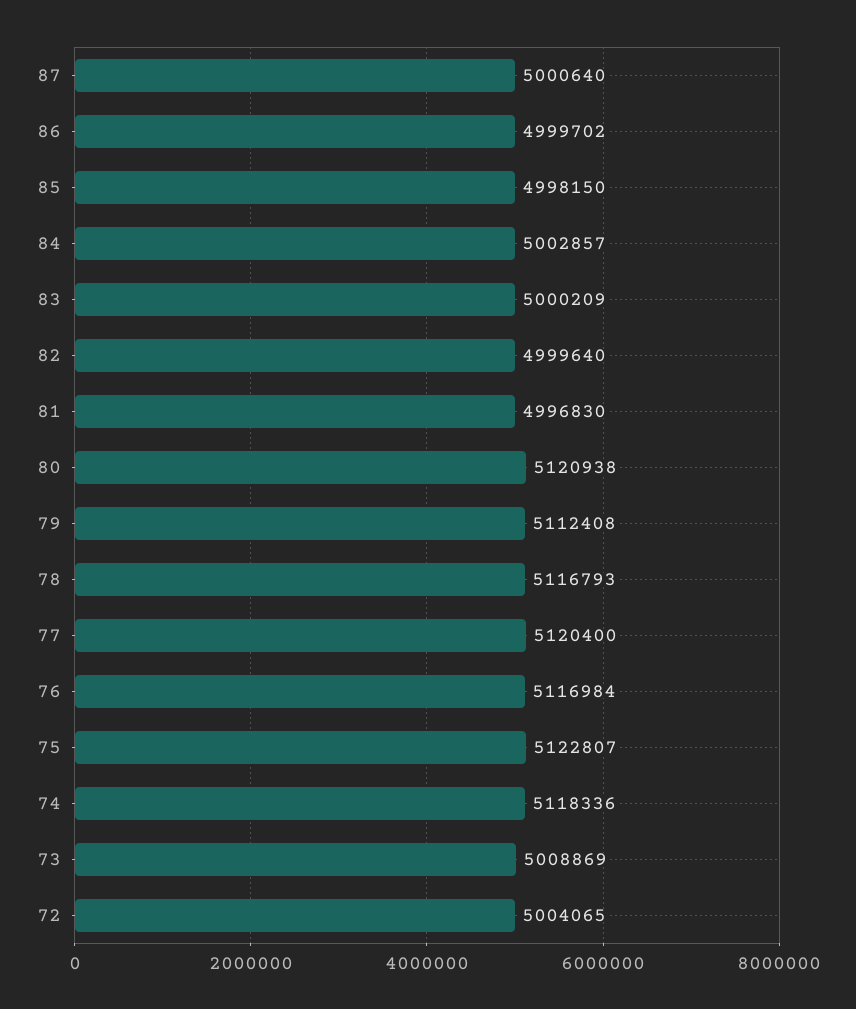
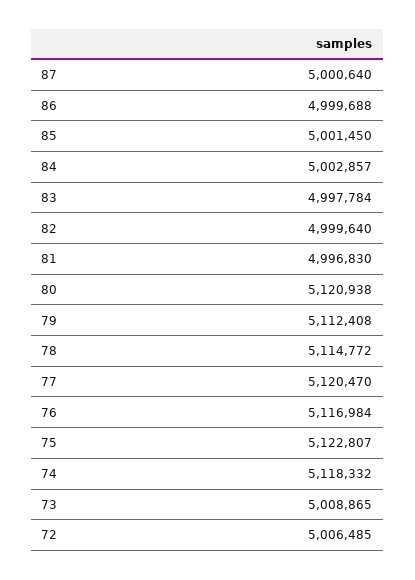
  {
    "87": 5000640,
-   "86": 4999702,
+   "86": 4999688,
-   "85": 4998150,
+   "85": 5001450,
    "84": 5002857,
-   "83": 5000209,
+   "83": 4997784,
    "82": 4999640,
    "81": 4996830,
    "80": 5120938,
    "79": 5112408,
-   "78": 5116793,
+   "78": 5114772,
-   "77": 5120400,
+   "77": 5120470,
    "76": 5116984,
    "75": 5122807,
-   "74": 5118336,
+   "74": 5118332,
-   "73": 5008869,
+   "73": 5008865,
-   "72": 5004065
+   "72": 5006485
  }

